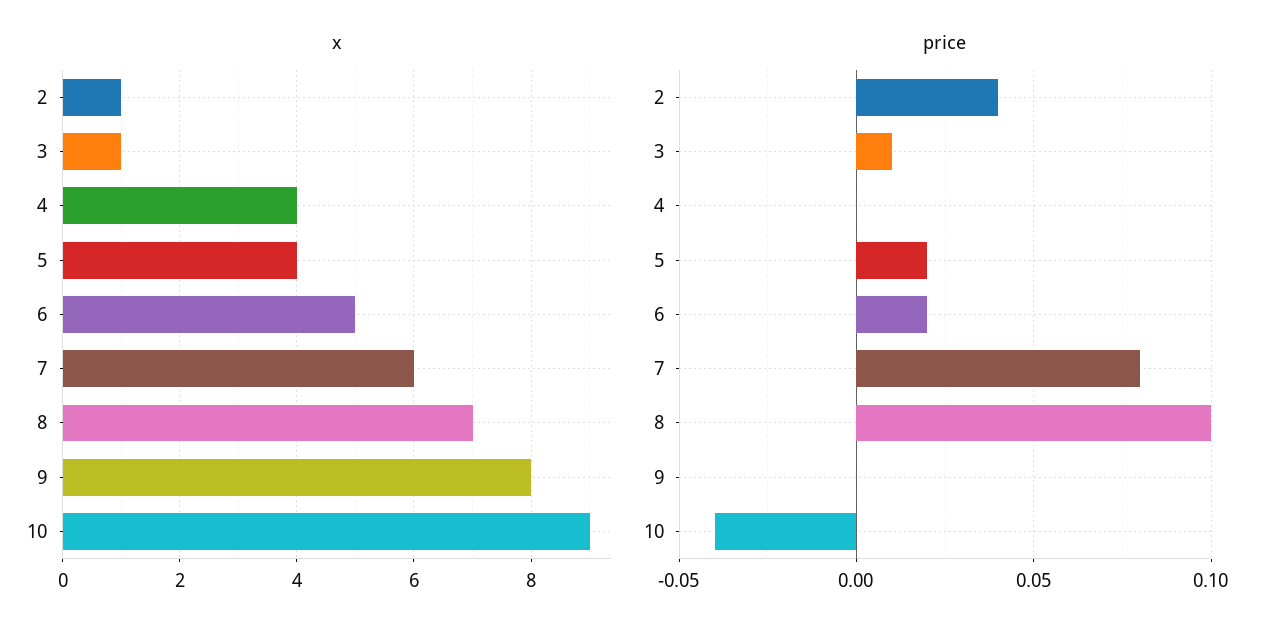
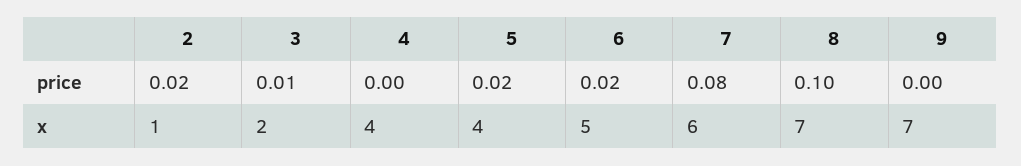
  {
    "x": {
      "2": 1,
-     "3": 1,
+     "3": 2,
      "4": 4,
      "5": 4,
      "6": 5,
      "7": 6,
      "8": 7,
-     "9": 8,
+     "9": 7
-     "10": 9
    },
    "price": {
-     "2": 0.04,
+     "2": 0.02,
      "3": 0.01,
      "4": 0,
      "5": 0.02,
      "6": 0.02,
      "7": 0.08,
      "8": 0.1,
-     "9": 0,
+     "9": 0
-     "10": -0.04
    }
  }

